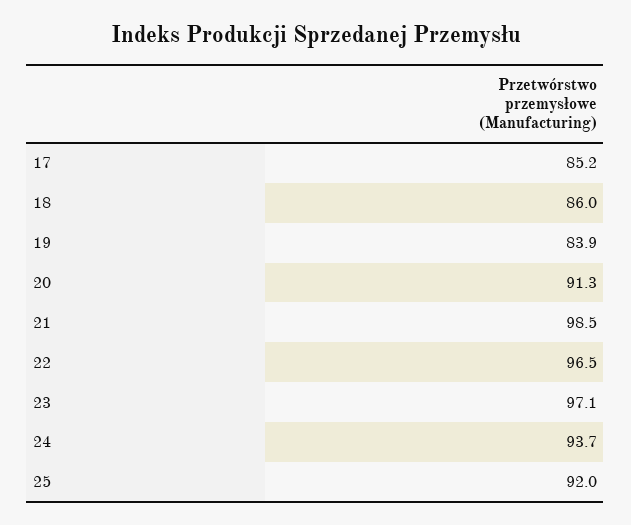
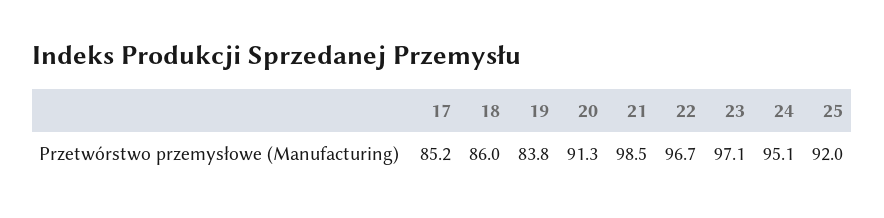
  {
    "17": 85.2,
    "18": 86,
-   "19": 83.9,
+   "19": 83.8,
    "20": 91.3,
    "21": 98.5,
-   "22": 96.5,
+   "22": 96.7,
    "23": 97.1,
-   "24": 93.7,
+   "24": 95.1,
    "25": 92
  }

